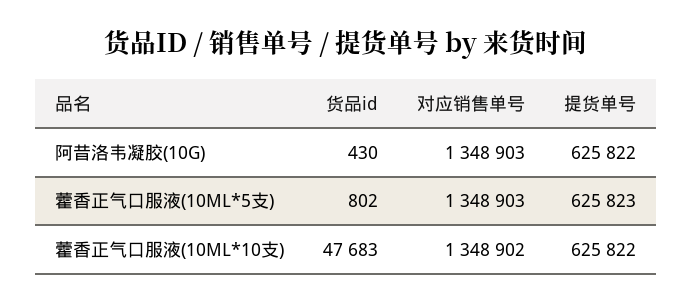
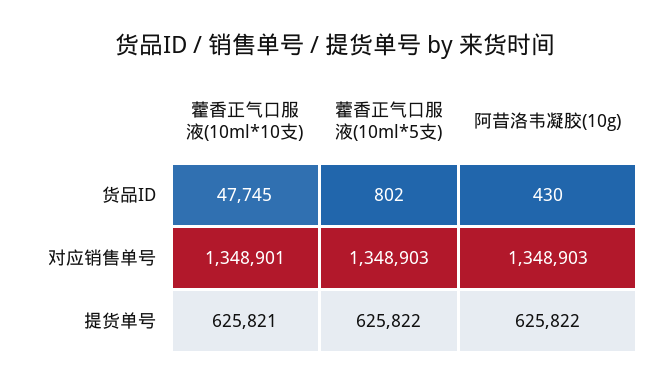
  {
    "货品id": {
      "阿昔洛韦凝胶(10G)": 430,
      "藿香正气口服液(10ML*5支)": 802,
-     "藿香正气口服液(10ML*10支)": 47683
+     "藿香正气口服液(10ML*10支)": 47745
    },
    "对应销售单号": {
      "阿昔洛韦凝胶(10G)": 1348903,
      "藿香正气口服液(10ML*5支)": 1348903,
-     "藿香正气口服液(10ML*10支)": 1348902
+     "藿香正气口服液(10ML*10支)": 1348901
    },
    "提货单号": {
      "阿昔洛韦凝胶(10G)": 625822,
-     "藿香正气口服液(10ML*5支)": 625823,
+     "藿香正气口服液(10ML*5支)": 625822,
-     "藿香正气口服液(10ML*10支)": 625822
+     "藿香正气口服液(10ML*10支)": 625821
    }
  }

